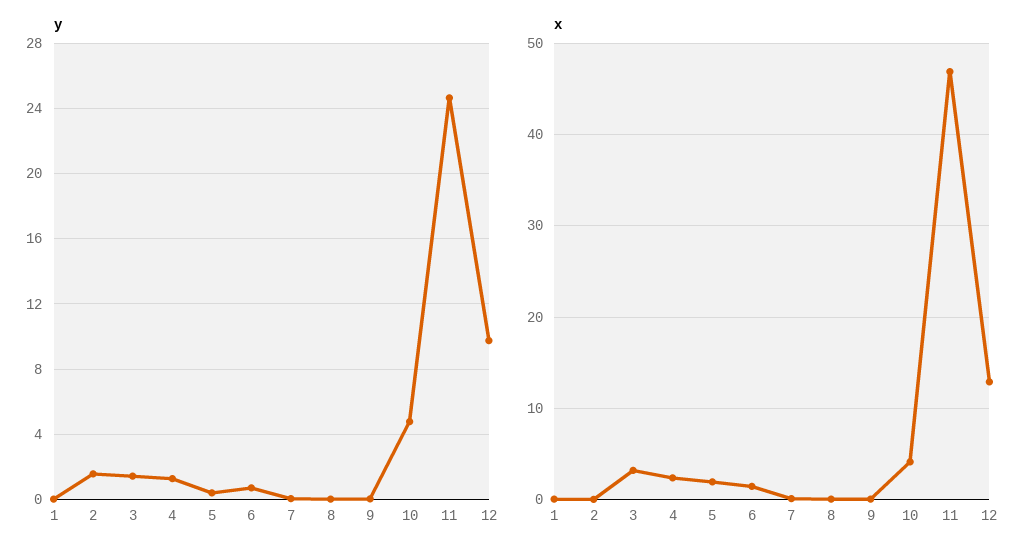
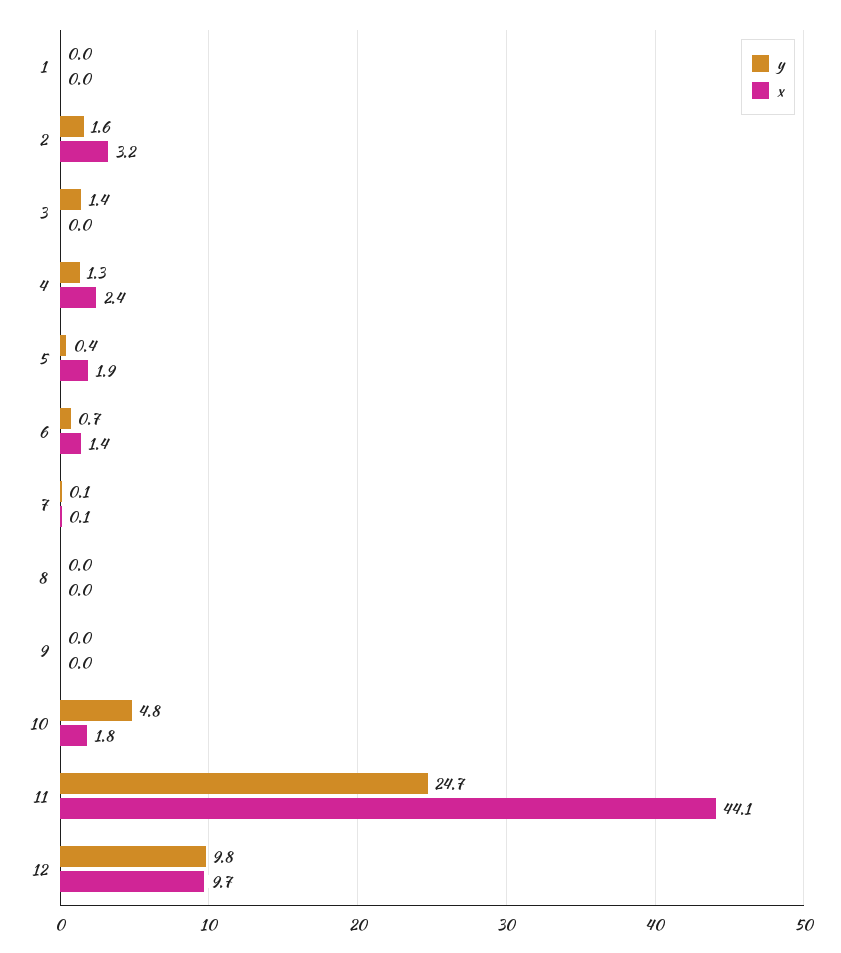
  {
    "y": {
      "1": 0,
      "2": 1.6,
      "3": 1.4,
      "4": 1.3,
      "5": 0.4,
      "6": 0.7,
      "7": 0.1,
      "8": 0,
      "9": 0,
      "10": 4.8,
      "11": 24.7,
      "12": 9.8
    },
    "x": {
      "1": 0,
-     "2": 0,
+     "2": 3.2,
-     "3": 3,
+     "3": 0,
      "4": 2.4,
      "5": 1.9,
      "6": 1.4,
      "7": 0.1,
      "8": 0,
      "9": 0,
-     "10": 4,
+     "10": 1.8,
-     "11": 47,
+     "11": 44.1,
-     "12": 13
+     "12": 9.7
    }
  }

